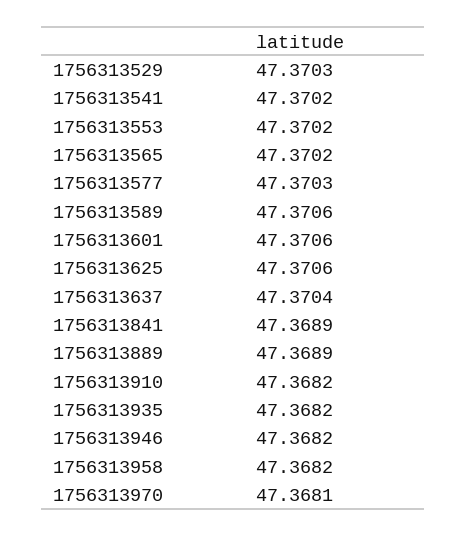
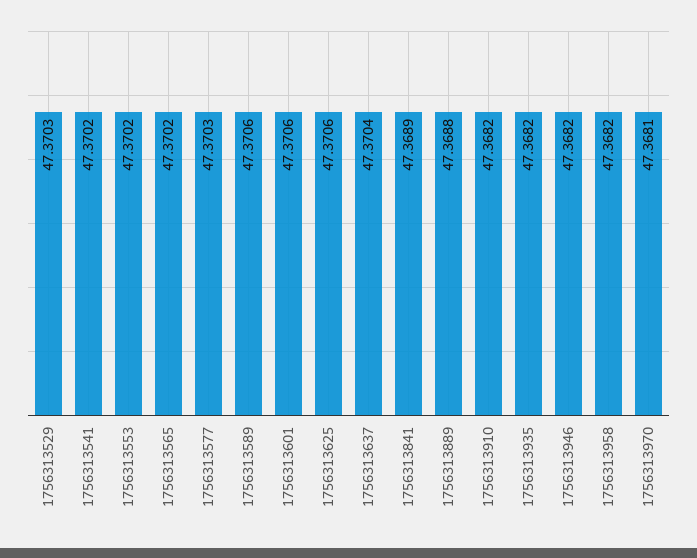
  {
    "1756313529": 47.3703,
    "1756313541": 47.3702,
    "1756313553": 47.3702,
    "1756313565": 47.3702,
    "1756313577": 47.3703,
    "1756313589": 47.3706,
    "1756313601": 47.3706,
    "1756313625": 47.3706,
    "1756313637": 47.3704,
    "1756313841": 47.3689,
-   "1756313889": 47.3689,
+   "1756313889": 47.3688,
    "1756313910": 47.3682,
    "1756313935": 47.3682,
    "1756313946": 47.3682,
    "1756313958": 47.3682,
    "1756313970": 47.3681
  }

